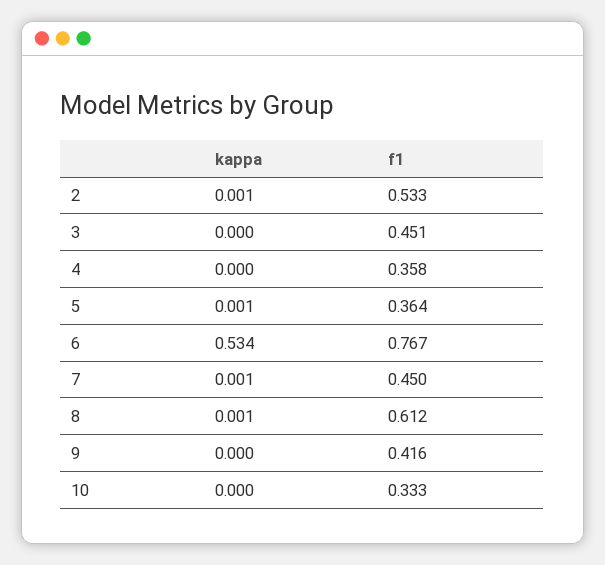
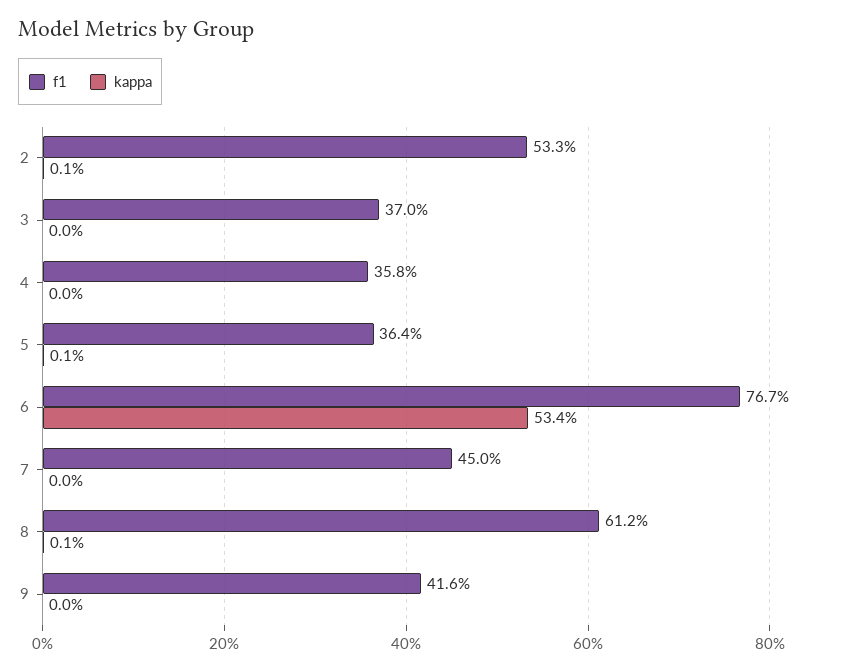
  {
    "kappa": {
      "2": 0.001,
      "3": 0,
      "4": 0,
      "5": 0.001,
      "6": 0.534,
-     "7": 0.001,
+     "7": 0,
      "8": 0.001,
-     "9": 0,
+     "9": 0
-     "10": 0
    },
    "f1": {
      "2": 0.533,
-     "3": 0.451,
+     "3": 0.37,
      "4": 0.358,
      "5": 0.364,
      "6": 0.767,
      "7": 0.45,
      "8": 0.612,
-     "9": 0.416,
+     "9": 0.416
-     "10": 0.333
    }
  }

